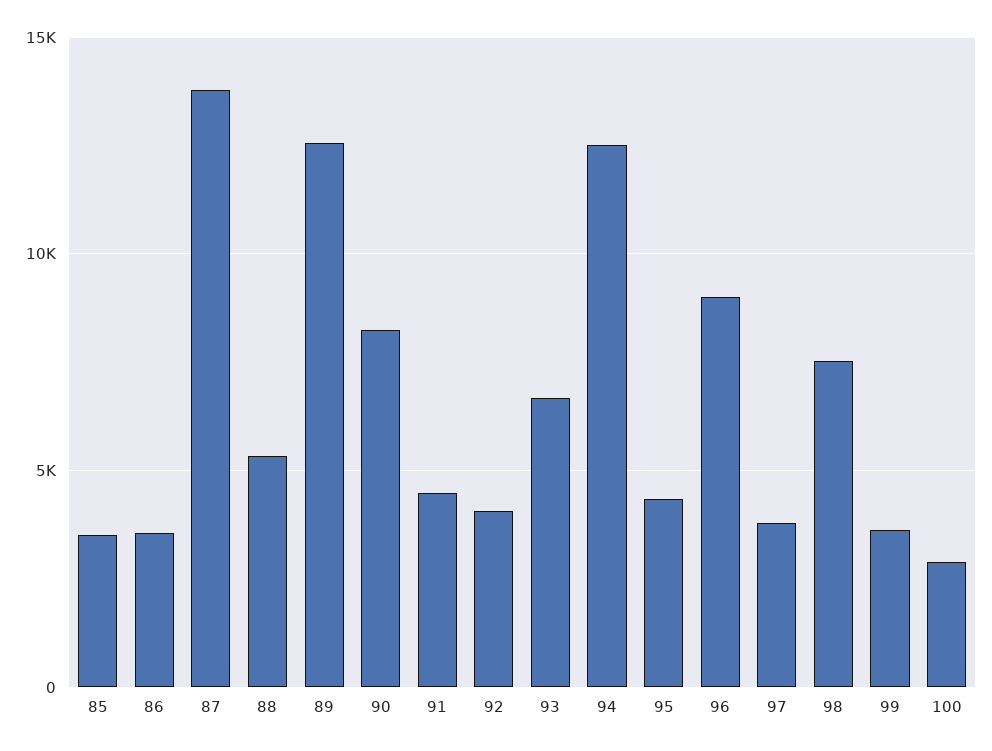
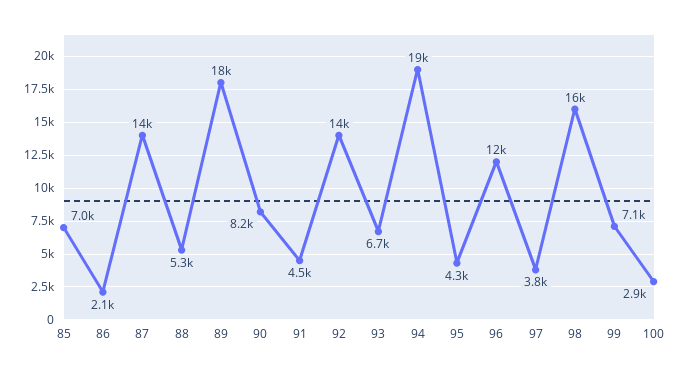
  {
-   "85": 3500,
+   "85": 7000,
-   "86": 3500,
+   "86": 2100,
    "87": 14000,
    "88": 5300,
-   "89": 12500,
+   "89": 18000,
    "90": 8200,
    "91": 4500,
-   "92": 4000,
+   "92": 14000,
    "93": 6700,
-   "94": 12500,
+   "94": 19000,
    "95": 4300,
-   "96": 9000,
+   "96": 12000,
    "97": 3800,
-   "98": 7500,
+   "98": 16000,
-   "99": 3500,
+   "99": 7100,
    "100": 2900
  }

